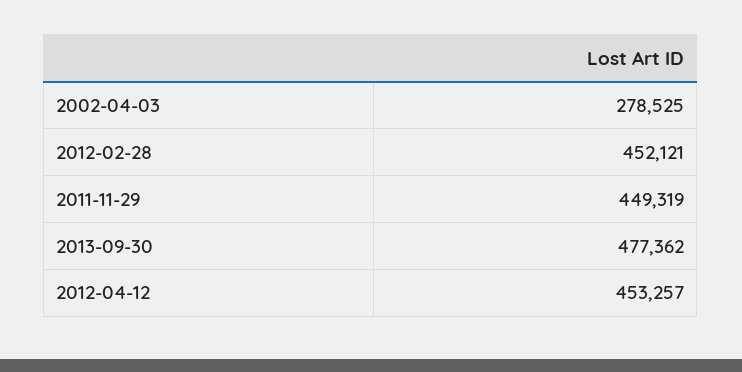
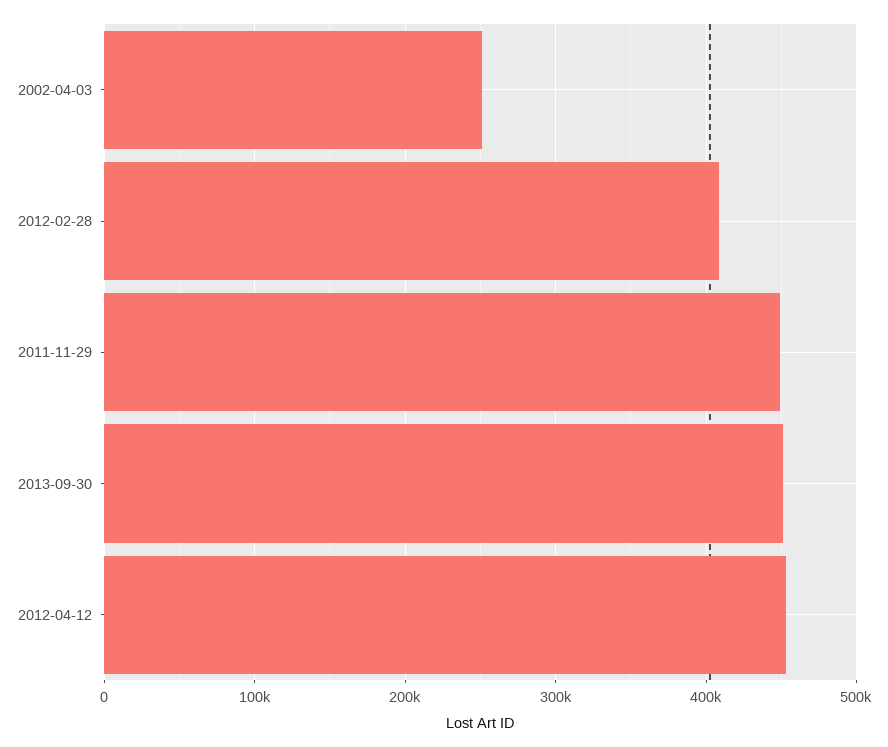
  {
-   "2002-04-03": 278525,
+   "2002-04-03": 250000,
-   "2012-02-28": 452121,
+   "2012-02-28": 410000,
    "2011-11-29": 449319,
-   "2013-09-30": 477362,
+   "2013-09-30": 450000,
    "2012-04-12": 453257
  }

